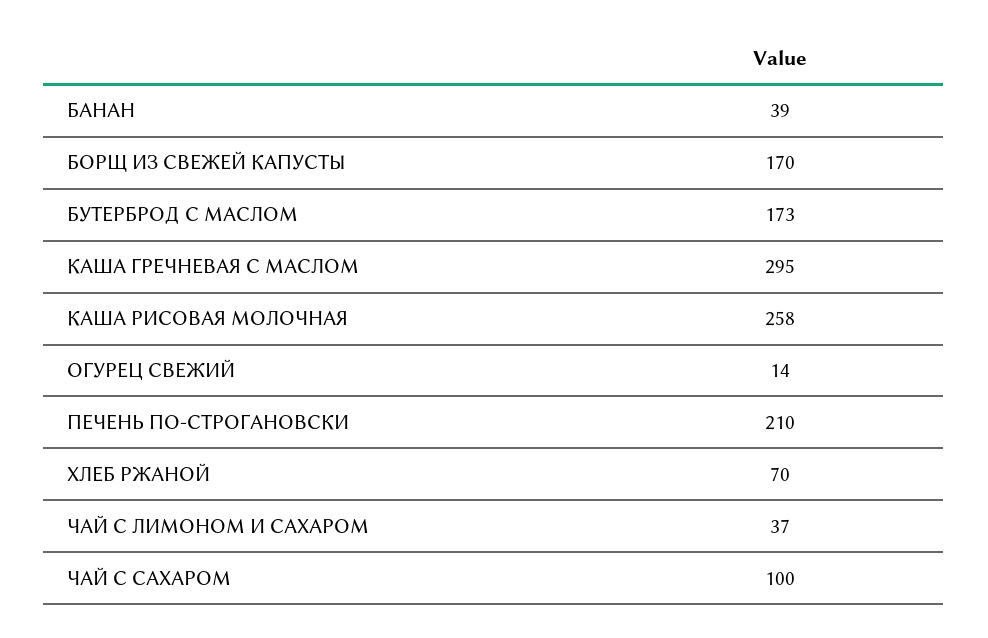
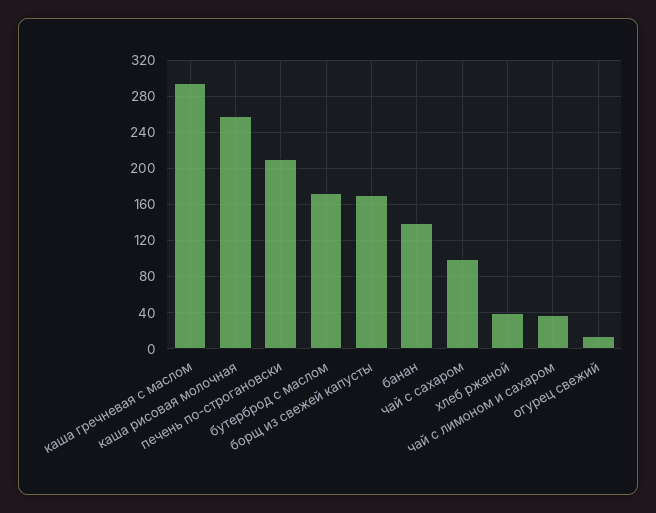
  {
-   "БАНАН": 39,
+   "БАНАН": 140,
    "БОРЩ ИЗ СВЕЖЕЙ КАПУСТЫ": 170,
    "БУТЕРБРОД С МАСЛОМ": 173,
    "КАША ГРЕЧНЕВАЯ С МАСЛОМ": 295,
    "КАША РИСОВАЯ МОЛОЧНАЯ": 258,
    "ОГУРЕЦ СВЕЖИЙ": 14,
    "ПЕЧЕНЬ ПО-СТРОГАНОВСКИ": 210,
-   "ХЛЕБ РЖАНОЙ": 70,
+   "ХЛЕБ РЖАНОЙ": 40,
    "ЧАЙ С ЛИМОНОМ И САХАРОМ": 37,
    "ЧАЙ С САХАРОМ": 100
  }

